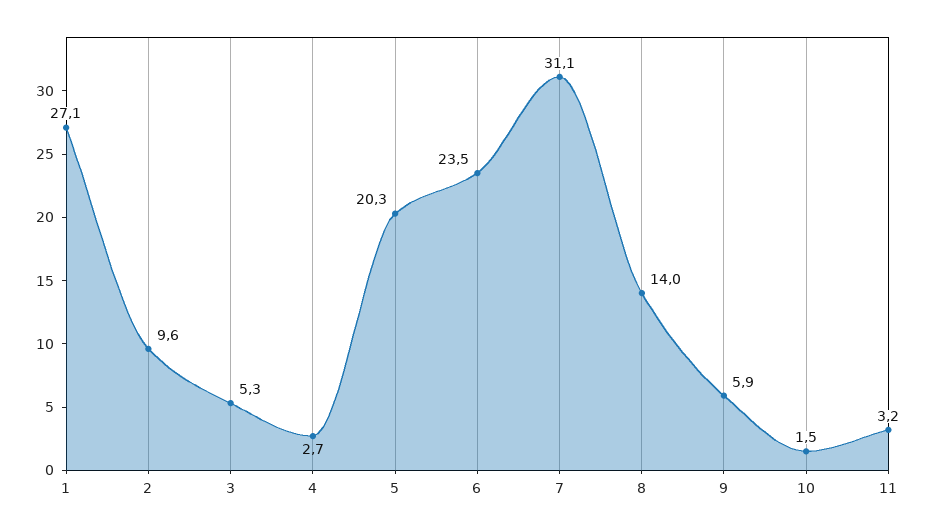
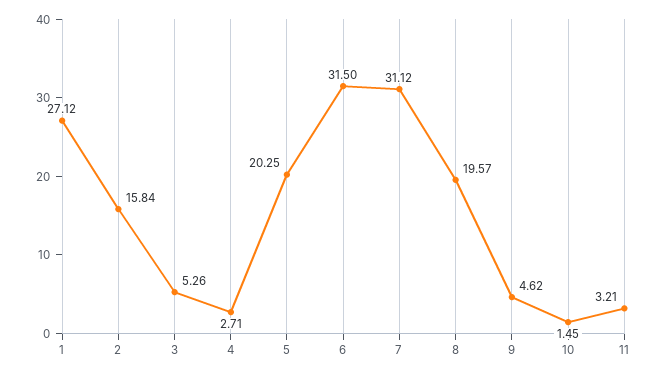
  {
    "1": 27.12,
-   "2": 9.6,
+   "2": 15.84,
    "3": 5.26,
    "4": 2.71,
    "5": 20.25,
-   "6": 23.5,
+   "6": 31.5,
    "7": 31.12,
-   "8": 14,
+   "8": 19.57,
-   "9": 5.9,
+   "9": 4.62,
    "10": 1.45,
    "11": 3.21
  }

